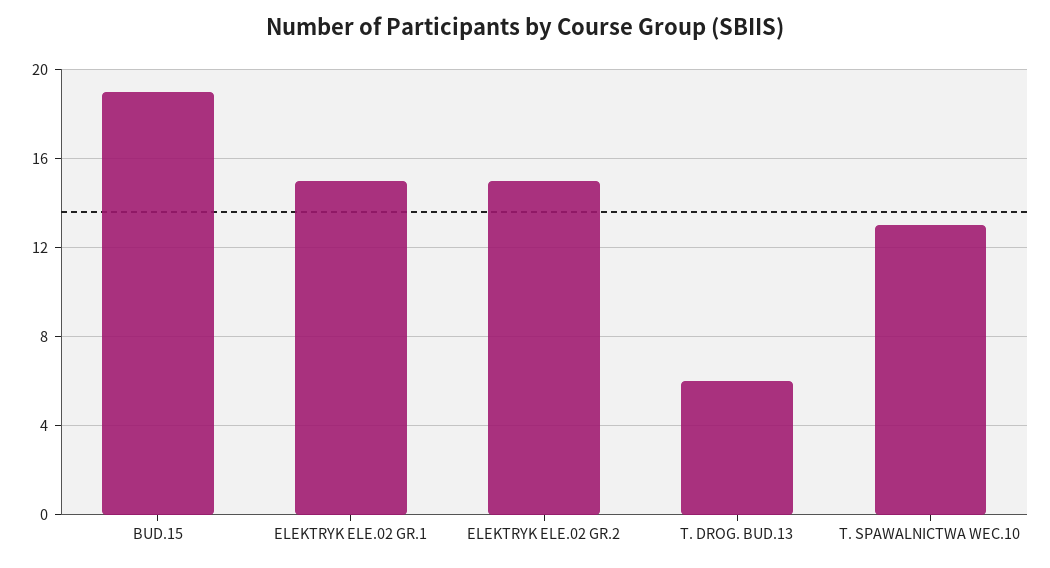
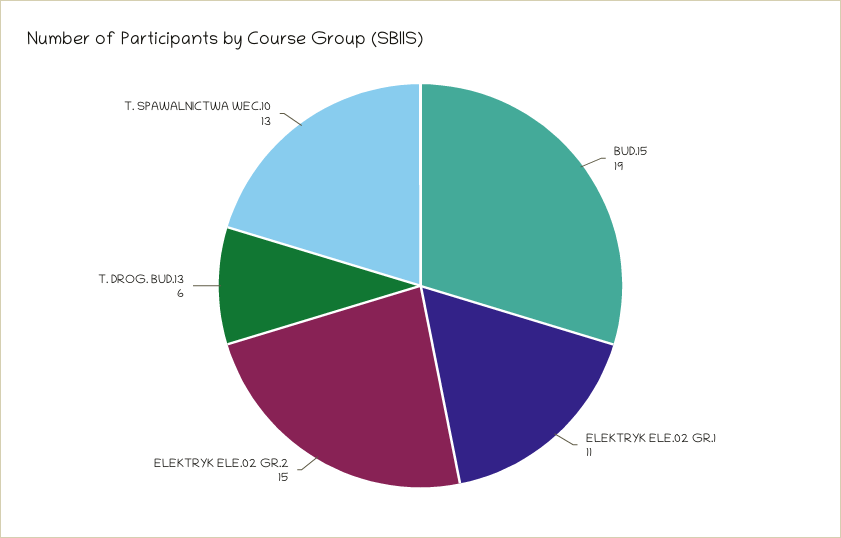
  {
    "BUD.15": 19,
-   "ELEKTRYK ELE.02 GR.1": 15,
+   "ELEKTRYK ELE.02 GR.1": 11,
    "ELEKTRYK ELE.02 GR.2": 15,
    "T. DROG. BUD.13": 6,
    "T. SPAWALNICTWA WEC.10": 13
  }

